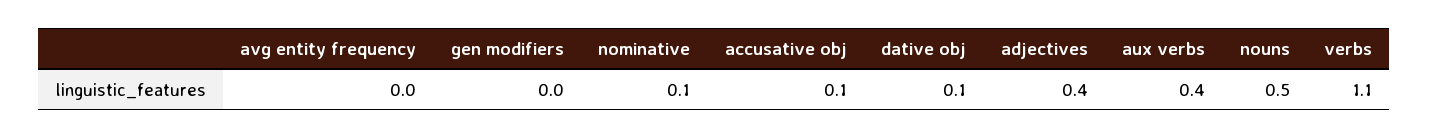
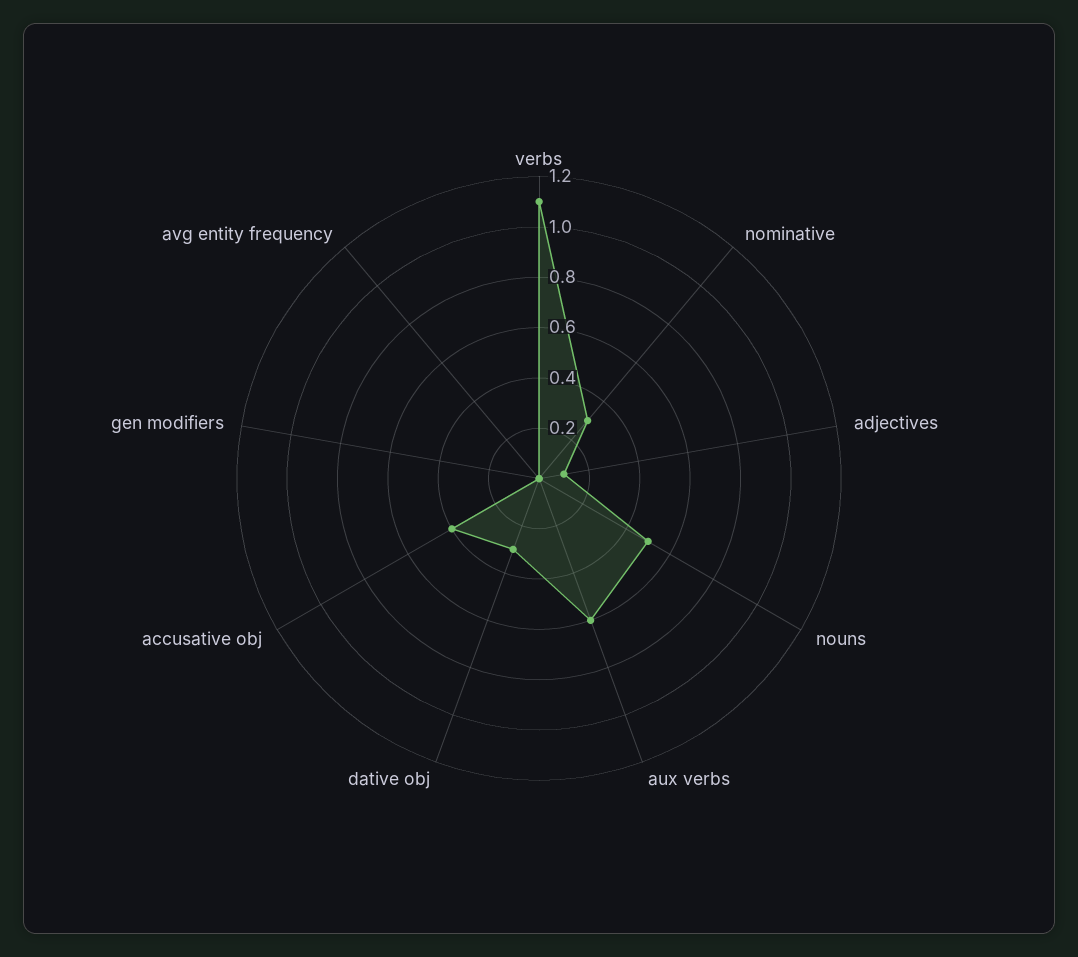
  {
    "avg entity frequency": 0,
    "gen modifiers": 0,
-   "nominative": 0.1,
+   "nominative": 0.3,
-   "accusative obj": 0.1,
+   "accusative obj": 0.4,
-   "dative obj": 0.1,
+   "dative obj": 0.3,
-   "adjectives": 0.4,
+   "adjectives": 0.1,
-   "aux verbs": 0.4,
+   "aux verbs": 0.6,
    "nouns": 0.5,
    "verbs": 1.1
  }

